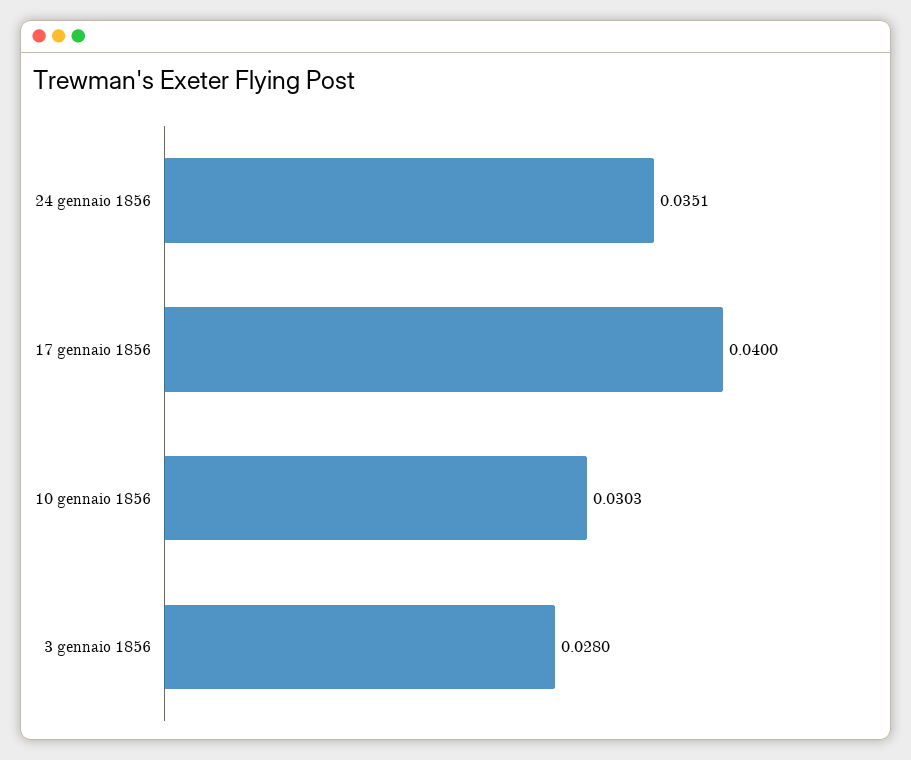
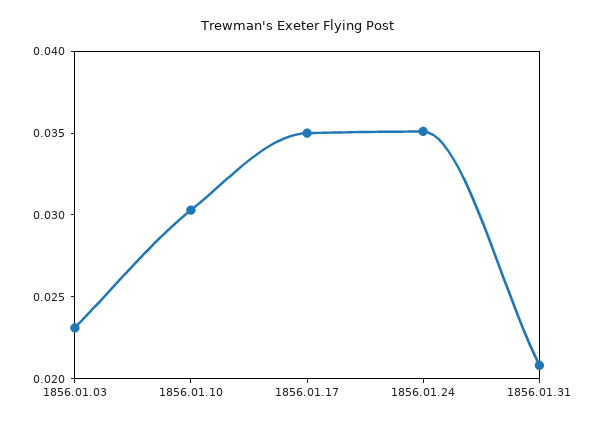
  {
    "24 gennaio 1856": 0.0351,
-   "17 gennaio 1856": 0.04,
+   "17 gennaio 1856": 0.035,
    "10 gennaio 1856": 0.0303,
-   "3 gennaio 1856": 0.028
+   "3 gennaio 1856": 0.023,
+   "1856.01.31": 0.021
  }

